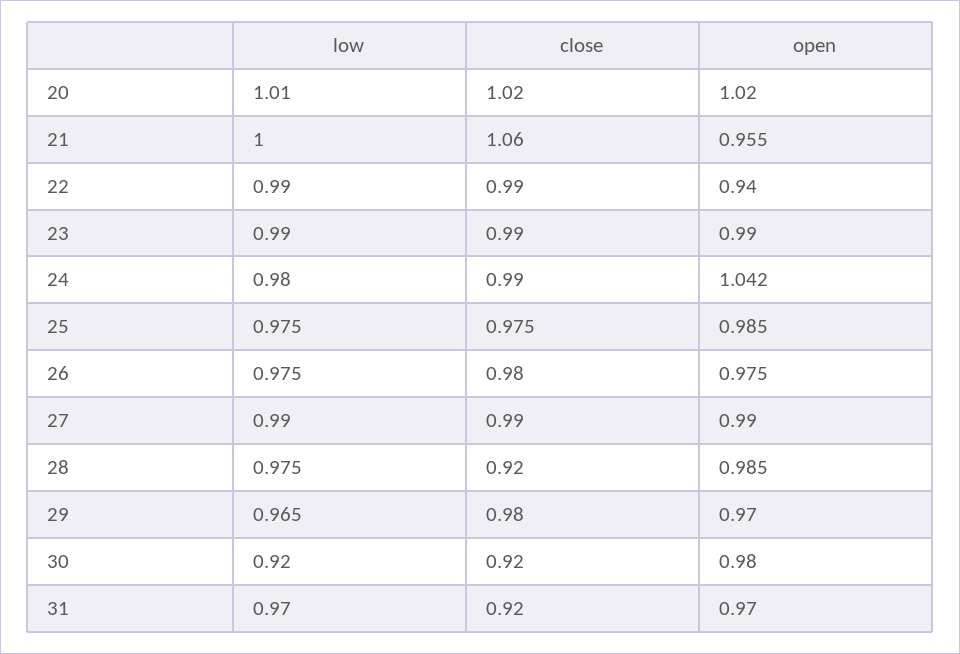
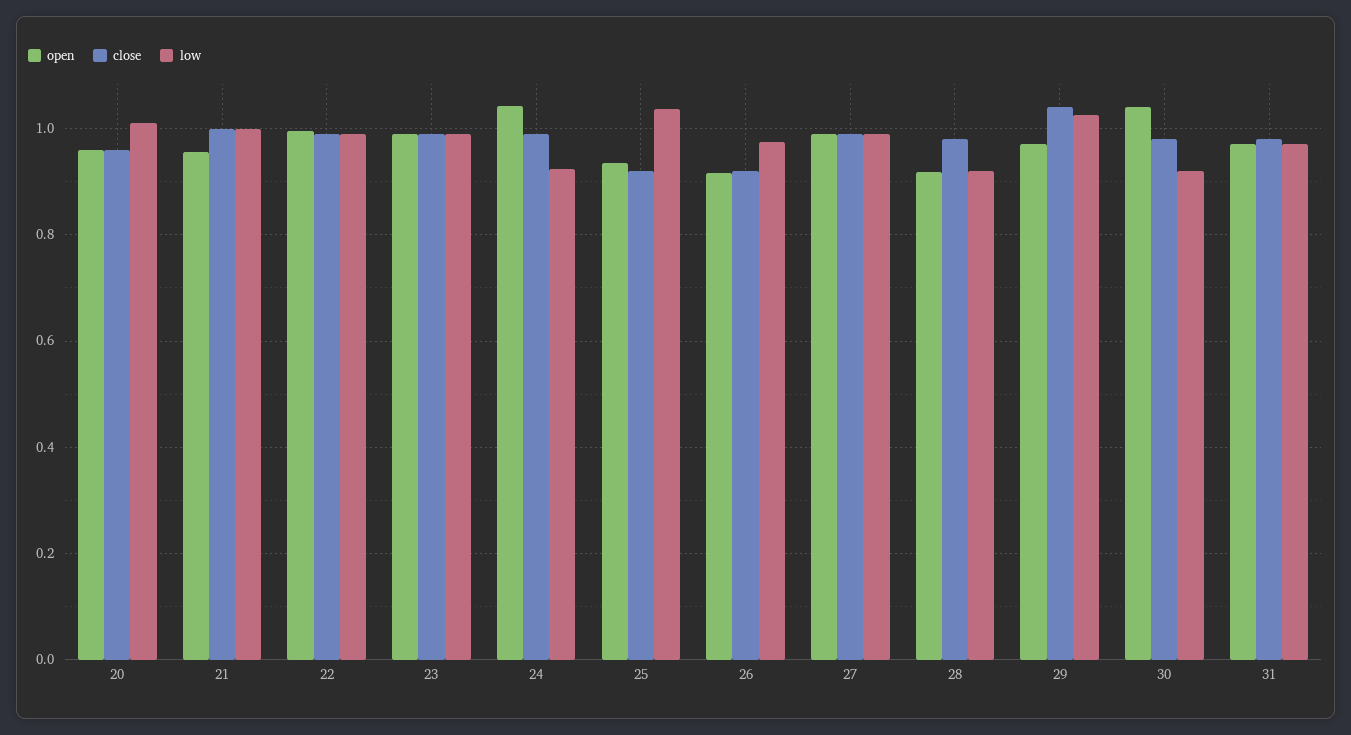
  {
    "low": {
      "20": 1.01,
      "21": 1,
      "22": 0.99,
      "23": 0.99,
-     "24": 0.98,
+     "24": 0.92,
-     "25": 0.975,
+     "25": 1.04,
      "26": 0.975,
      "27": 0.99,
-     "28": 0.975,
+     "28": 0.92,
-     "29": 0.965,
+     "29": 1.02,
      "30": 0.92,
      "31": 0.97
    },
    "close": {
-     "20": 1.02,
+     "20": 0.96,
-     "21": 1.06,
+     "21": 1,
      "22": 0.99,
      "23": 0.99,
      "24": 0.99,
-     "25": 0.975,
+     "25": 0.92,
-     "26": 0.98,
+     "26": 0.92,
      "27": 0.99,
-     "28": 0.92,
+     "28": 0.98,
-     "29": 0.98,
+     "29": 1.04,
-     "30": 0.92,
+     "30": 0.98,
-     "31": 0.92
+     "31": 0.98
    },
    "open": {
-     "20": 1.02,
+     "20": 0.96,
      "21": 0.955,
-     "22": 0.94,
+     "22": 1,
      "23": 0.99,
      "24": 1.042,
-     "25": 0.985,
+     "25": 0.94,
-     "26": 0.975,
+     "26": 0.92,
      "27": 0.99,
-     "28": 0.985,
+     "28": 0.92,
      "29": 0.97,
-     "30": 0.98,
+     "30": 1.04,
      "31": 0.97
    }
  }

